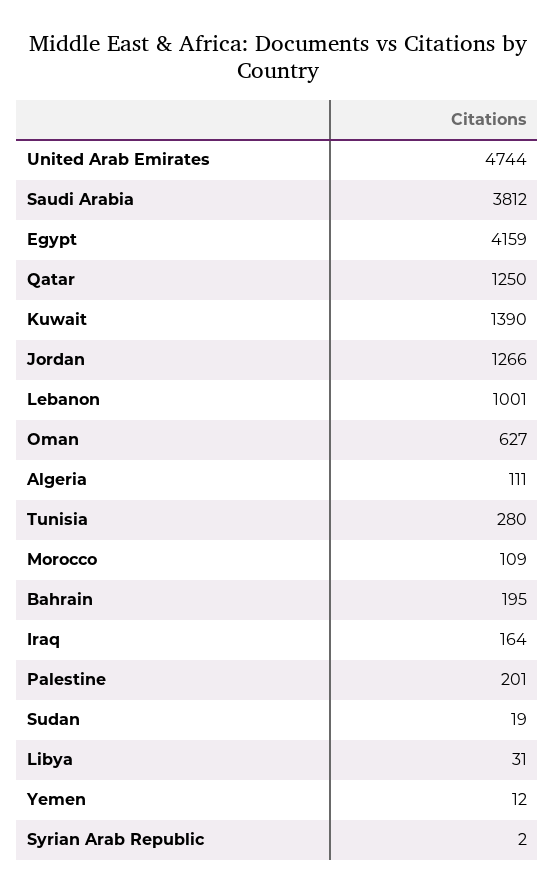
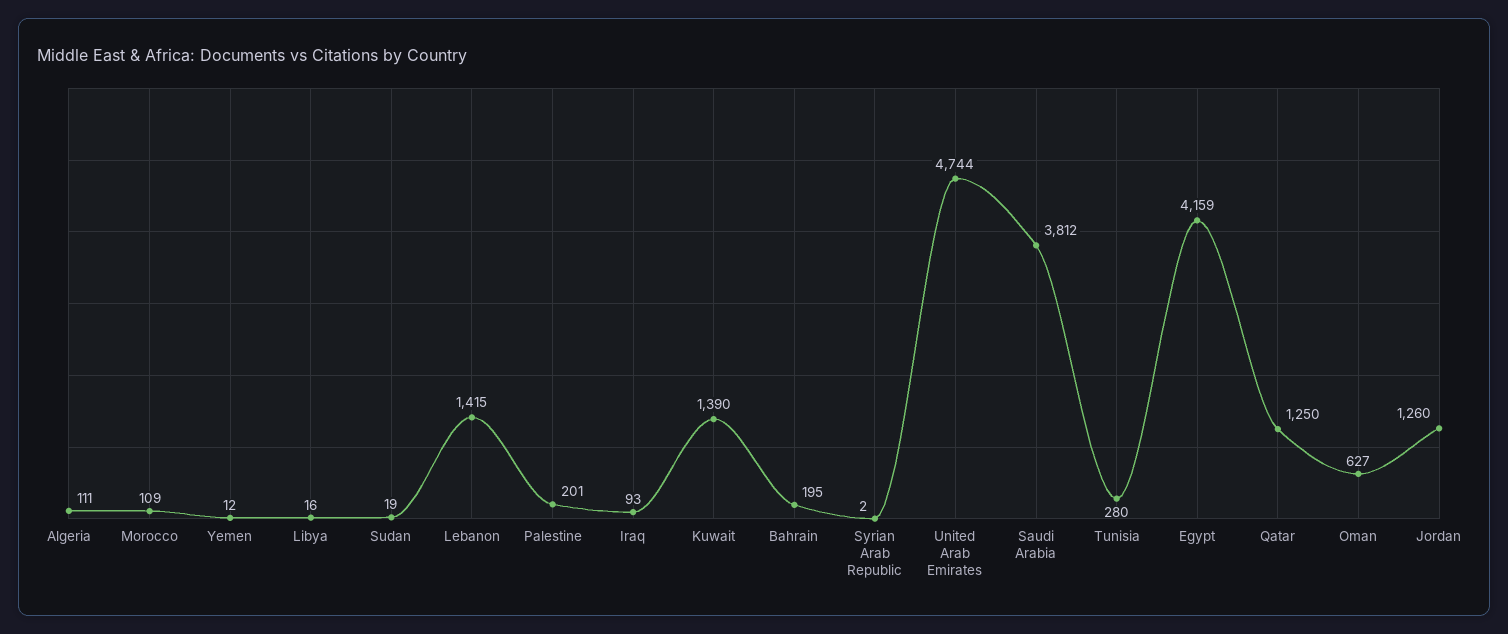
  {
    "United Arab Emirates": 4744,
    "Saudi Arabia": 3812,
    "Egypt": 4159,
    "Qatar": 1250,
    "Kuwait": 1390,
-   "Jordan": 1266,
+   "Jordan": 1260,
-   "Lebanon": 1001,
+   "Lebanon": 1415,
    "Oman": 627,
    "Algeria": 111,
    "Tunisia": 280,
    "Morocco": 109,
    "Bahrain": 195,
-   "Iraq": 164,
+   "Iraq": 93,
    "Palestine": 201,
    "Sudan": 19,
-   "Libya": 31,
+   "Libya": 16,
    "Yemen": 12,
    "Syrian Arab Republic": 2
  }

